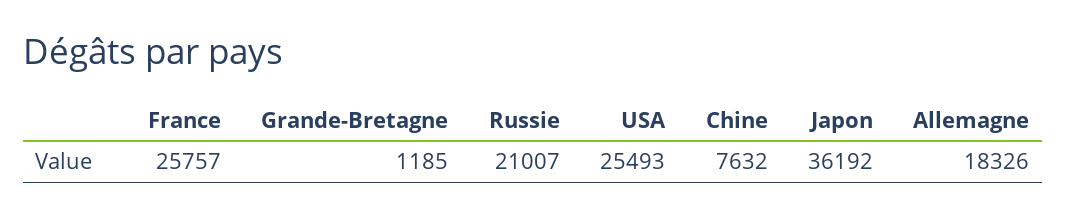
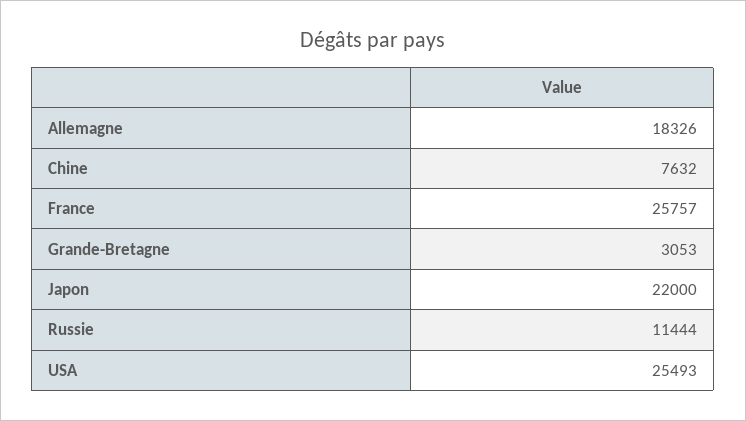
  {
    "France": 25757,
-   "Grande-Bretagne": 1185,
+   "Grande-Bretagne": 3053,
-   "Russie": 21007,
+   "Russie": 11444,
    "USA": 25493,
    "Chine": 7632,
-   "Japon": 36192,
+   "Japon": 22000,
    "Allemagne": 18326
  }

